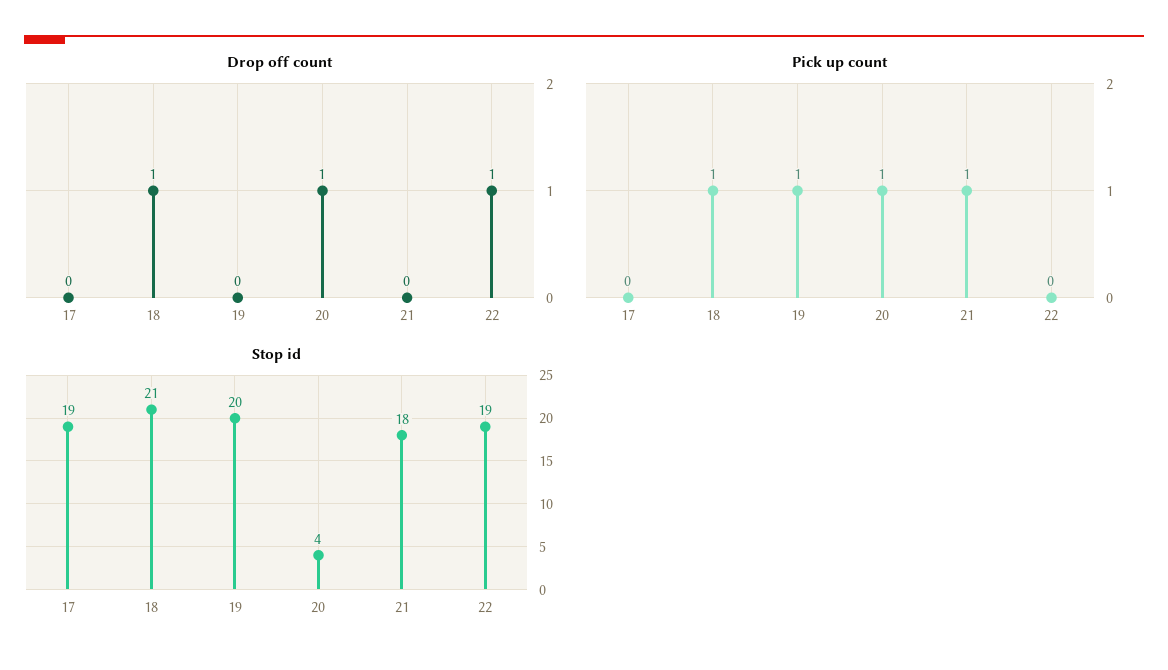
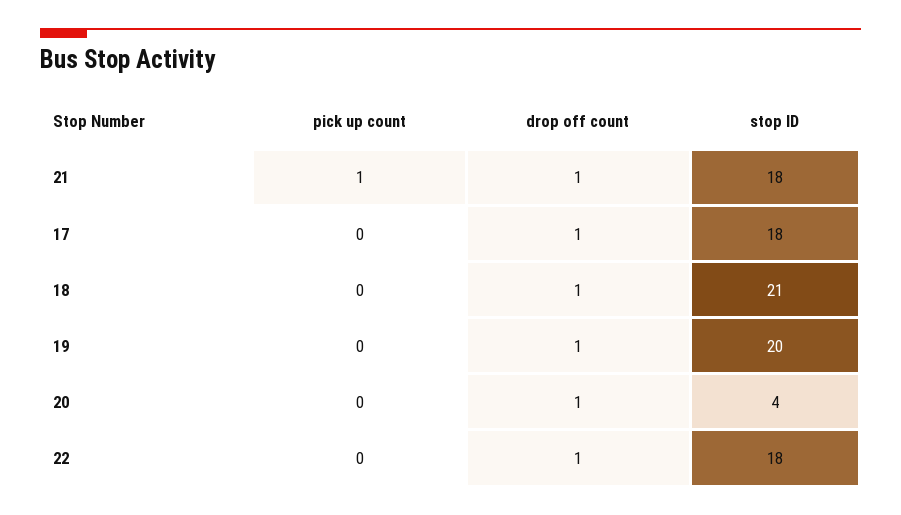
  {
    "Drop off count": {
-     "17": 0,
+     "17": 1,
      "18": 1,
-     "19": 0,
+     "19": 1,
      "20": 1,
-     "21": 0,
+     "21": 1,
      "22": 1
    },
    "Pick up count": {
      "17": 0,
-     "18": 1,
+     "18": 0,
-     "19": 1,
+     "19": 0,
-     "20": 1,
+     "20": 0,
      "21": 1,
      "22": 0
    },
    "Stop id": {
-     "17": 19,
+     "17": 18,
      "18": 21,
      "19": 20,
      "20": 4,
      "21": 18,
-     "22": 19
+     "22": 18
    }
  }

